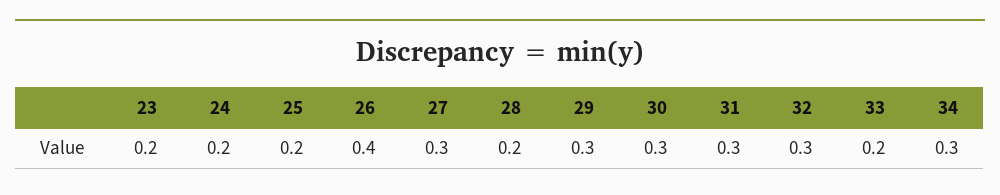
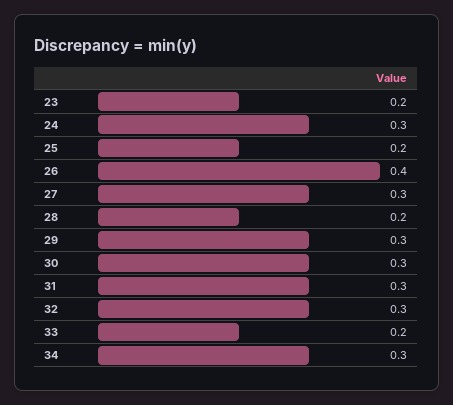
  {
    "23": 0.2,
-   "24": 0.2,
+   "24": 0.3,
    "25": 0.2,
    "26": 0.4,
    "27": 0.3,
    "28": 0.2,
    "29": 0.3,
    "30": 0.3,
    "31": 0.3,
    "32": 0.3,
    "33": 0.2,
    "34": 0.3
  }

